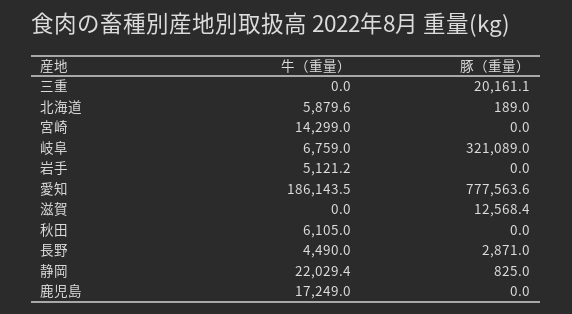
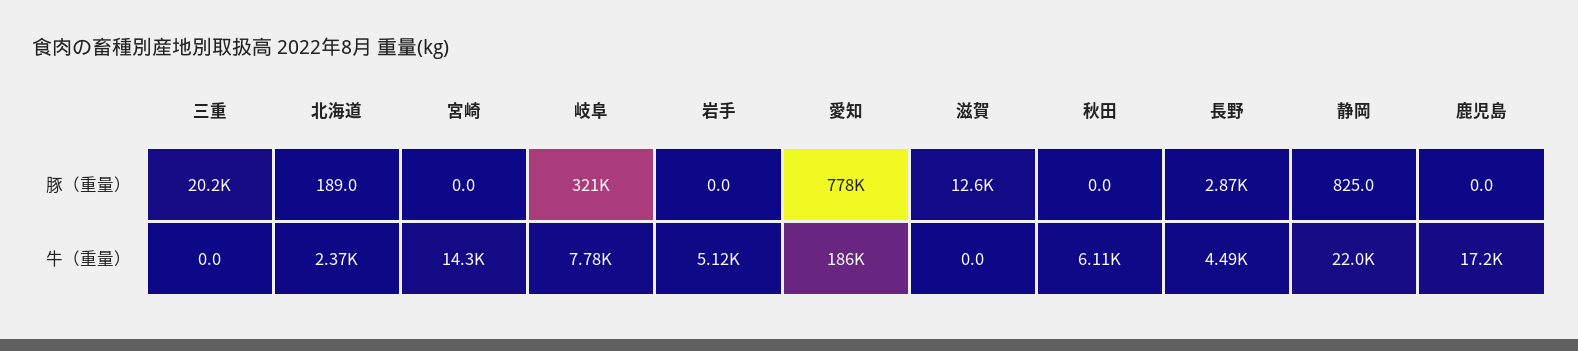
  {
    "牛（重量）": {
      "三重": 0,
-     "北海道": 5879.6,
+     "北海道": 2370,
      "宮崎": 14299,
-     "岐阜": 6759,
+     "岐阜": 7780,
      "岩手": 5121.2,
      "愛知": 186143.5,
      "滋賀": 0,
      "秋田": 6105,
      "長野": 4490,
      "静岡": 22029.4,
      "鹿児島": 17249
    },
    "豚（重量）": {
      "三重": 20161.1,
      "北海道": 189,
      "宮崎": 0,
      "岐阜": 321089,
      "岩手": 0,
      "愛知": 777563.6,
      "滋賀": 12568.4,
      "秋田": 0,
      "長野": 2871,
      "静岡": 825,
      "鹿児島": 0
    }
  }

